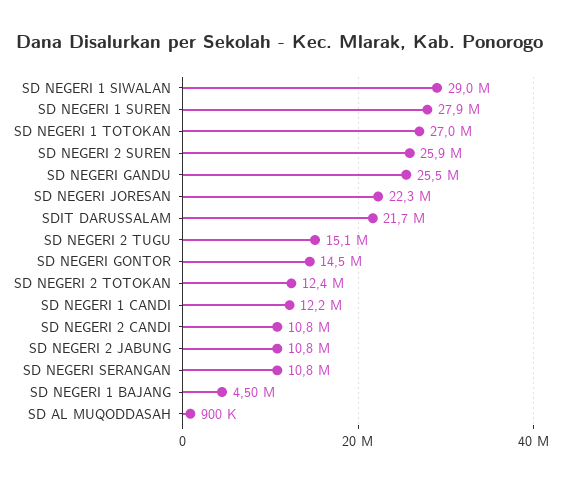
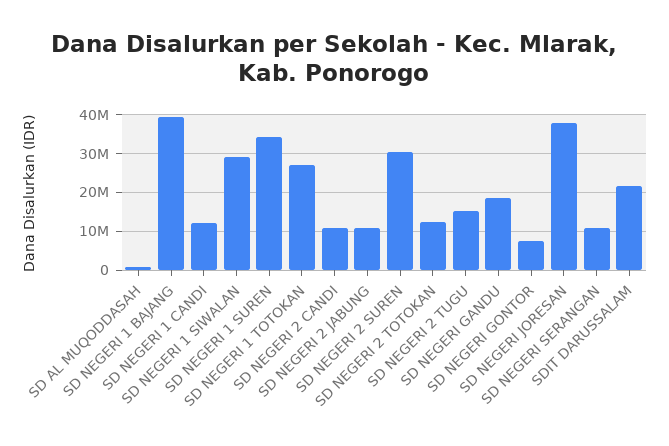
  {
    "SD NEGERI 1 SIWALAN": 29000000,
-   "SD NEGERI 1 SUREN": 27900000,
+   "SD NEGERI 1 SUREN": 34000000,
    "SD NEGERI 1 TOTOKAN": 27000000,
-   "SD NEGERI 2 SUREN": 25900000,
+   "SD NEGERI 2 SUREN": 30000000,
-   "SD NEGERI GANDU": 25500000,
+   "SD NEGERI GANDU": 18000000,
-   "SD NEGERI JORESAN": 22300000,
+   "SD NEGERI JORESAN": 38000000,
    "SDIT DARUSSALAM": 21700000,
    "SD NEGERI 2 TUGU": 15100000,
-   "SD NEGERI GONTOR": 14500000,
+   "SD NEGERI GONTOR": 8000000,
    "SD NEGERI 2 TOTOKAN": 12400000,
    "SD NEGERI 1 CANDI": 12200000,
    "SD NEGERI 2 CANDI": 10800000,
    "SD NEGERI 2 JABUNG": 10800000,
    "SD NEGERI SERANGAN": 10800000,
-   "SD NEGERI 1 BAJANG": 4500000,
+   "SD NEGERI 1 BAJANG": 40000000,
    "SD AL MUQODDASAH": 900000
  }

